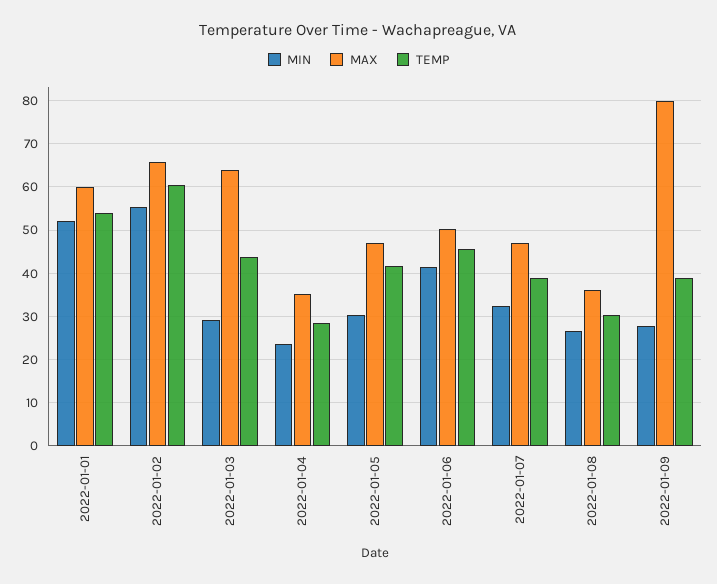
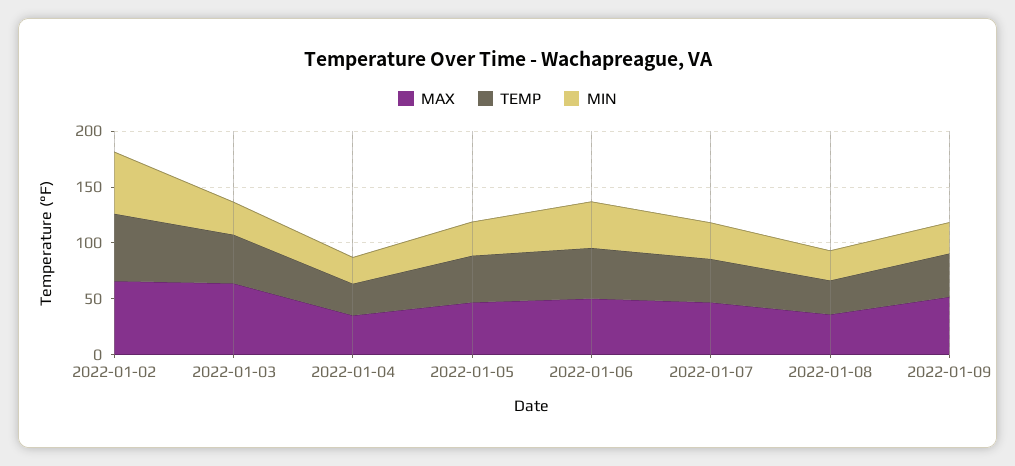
  {
    "MIN": {
-     "2022-01-01": 52,
      "2022-01-02": 56,
      "2022-01-03": 30,
      "2022-01-04": 24,
      "2022-01-05": 30,
      "2022-01-06": 42,
      "2022-01-07": 32,
      "2022-01-08": 26,
      "2022-01-09": 28
    },
    "MAX": {
-     "2022-01-01": 60,
      "2022-01-02": 66,
      "2022-01-03": 64,
      "2022-01-04": 36,
      "2022-01-05": 46,
      "2022-01-06": 50,
      "2022-01-07": 46,
      "2022-01-08": 36,
-     "2022-01-09": 80
+     "2022-01-09": 50
    },
    "TEMP": {
-     "2022-01-01": 54,
      "2022-01-02": 60,
      "2022-01-03": 44,
      "2022-01-04": 28,
      "2022-01-05": 42,
      "2022-01-06": 46,
      "2022-01-07": 38,
      "2022-01-08": 30,
      "2022-01-09": 38
    }
  }

